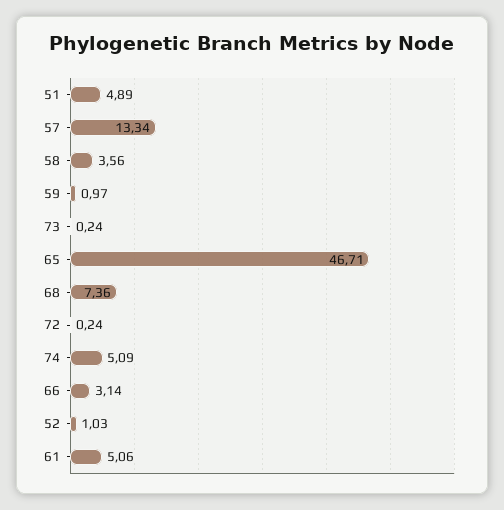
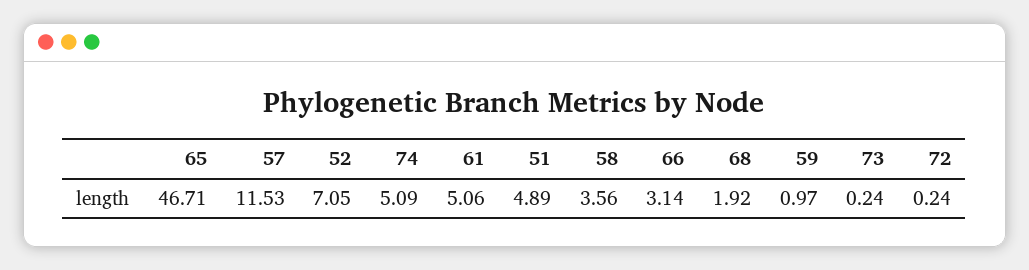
  {
    "51": 4.89,
-   "57": 13.34,
+   "57": 11.53,
    "58": 3.56,
    "59": 0.97,
    "73": 0.24,
    "65": 46.71,
-   "68": 7.36,
+   "68": 1.92,
    "72": 0.24,
    "74": 5.09,
    "66": 3.14,
-   "52": 1.03,
+   "52": 7.05,
    "61": 5.06
  }

